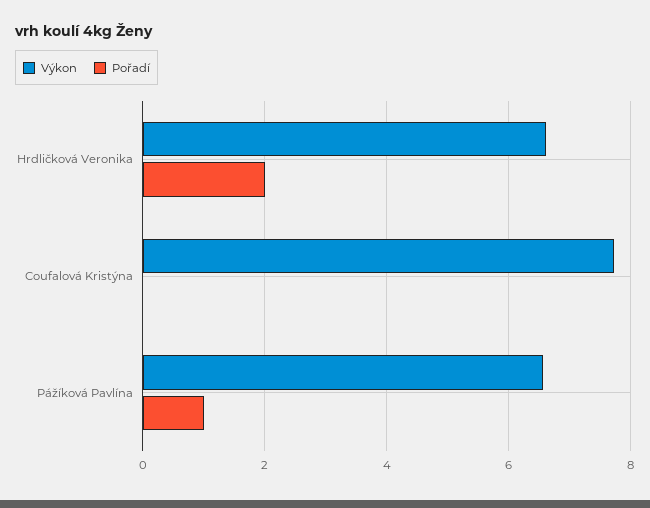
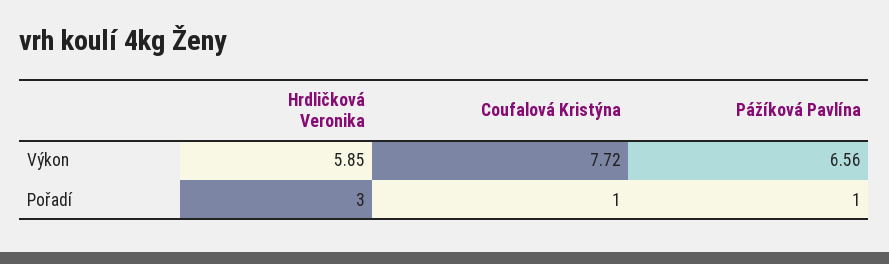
  {
    "Výkon": {
-     "Hrdličková Veronika": 6.6,
+     "Hrdličková Veronika": 5.85,
      "Coufalová Kristýna": 7.72,
      "Pážíková Pavlína": 6.56
    },
    "Pořadí": {
-     "Hrdličková Veronika": 2,
+     "Hrdličková Veronika": 3,
-     "Coufalová Kristýna": 0,
+     "Coufalová Kristýna": 1,
      "Pážíková Pavlína": 1
    }
  }

